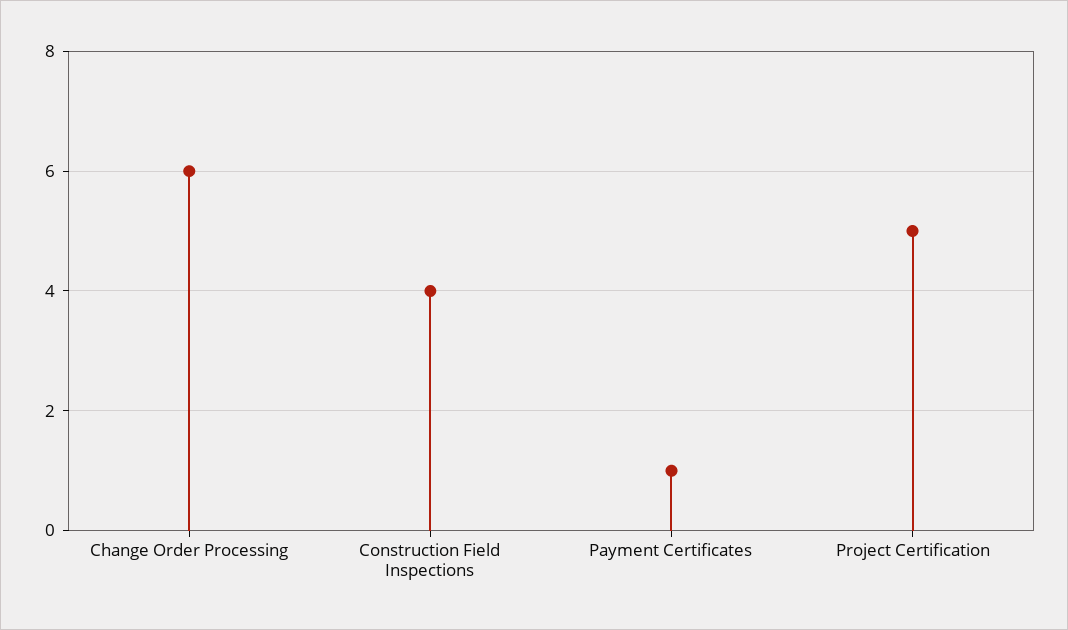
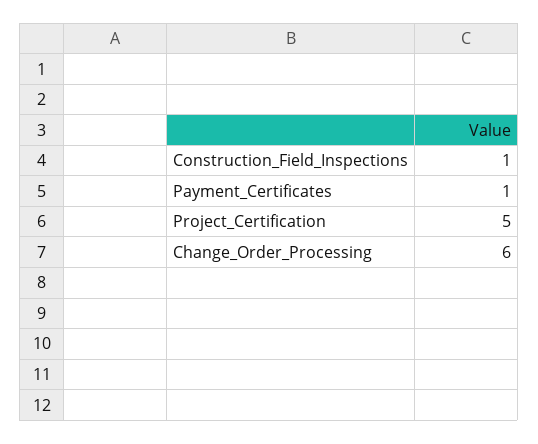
  {
    "Change Order Processing": 6,
-   "Construction Field Inspections": 4,
+   "Construction Field Inspections": 1,
    "Payment Certificates": 1,
    "Project Certification": 5
  }

